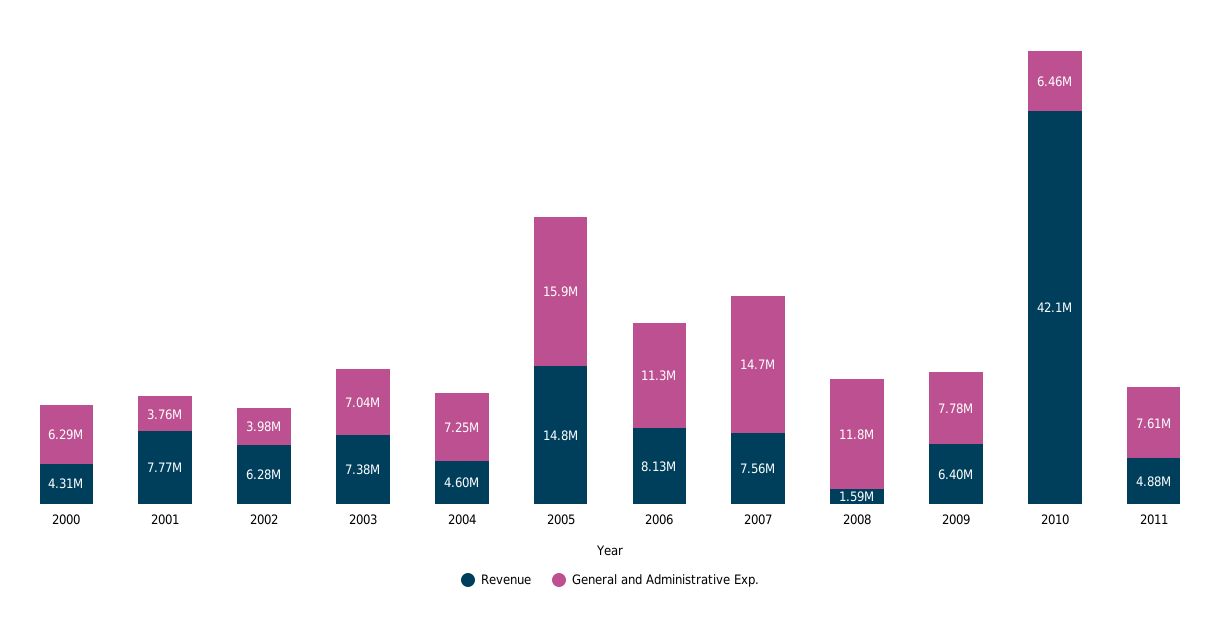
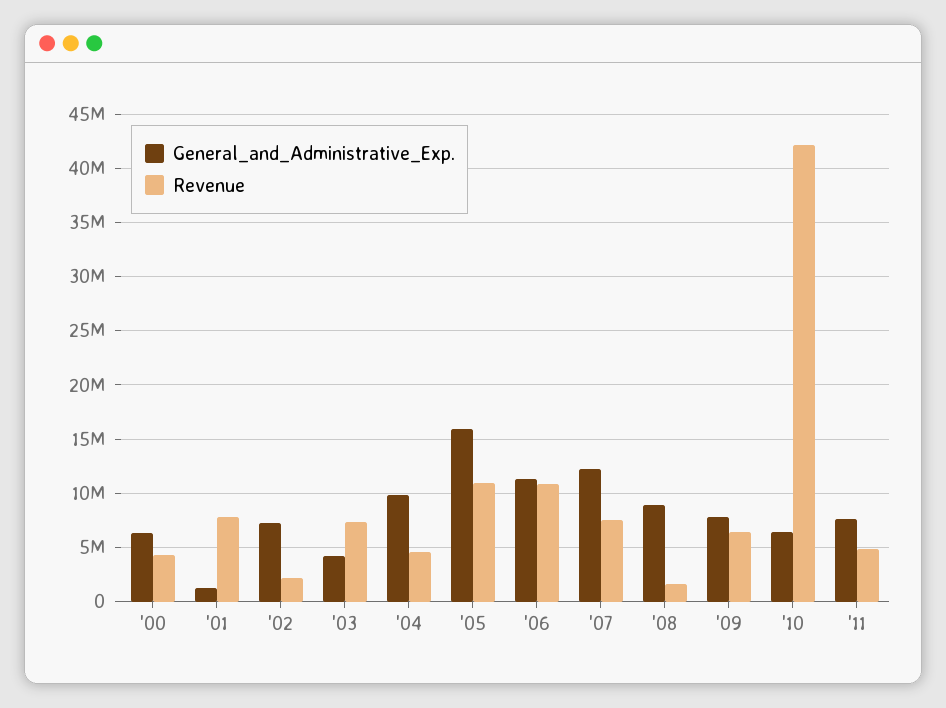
  {
    "Revenue": {
      "2000": 4310000,
      "2001": 7770000,
-     "2002": 6280000,
+     "2002": 2000000,
      "2003": 7380000,
      "2004": 4600000,
-     "2005": 14800000,
+     "2005": 11000000,
-     "2006": 8130000,
+     "2006": 11000000,
      "2007": 7560000,
      "2008": 1590000,
      "2009": 6400000,
      "2010": 42100000,
      "2011": 4880000
    },
    "General and Administrative Exp.": {
      "2000": 6290000,
-     "2001": 3760000,
+     "2001": 1000000,
-     "2002": 3980000,
+     "2002": 7000000,
-     "2003": 7040000,
+     "2003": 4000000,
-     "2004": 7250000,
+     "2004": 10000000,
      "2005": 15900000,
      "2006": 11300000,
-     "2007": 14700000,
+     "2007": 12000000,
-     "2008": 11800000,
+     "2008": 9000000,
      "2009": 7780000,
      "2010": 6460000,
      "2011": 7610000
    }
  }

